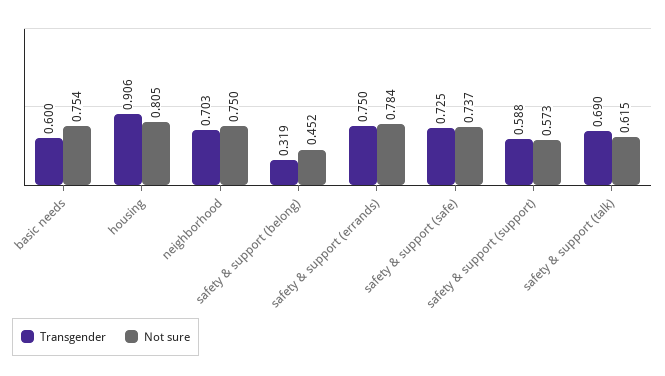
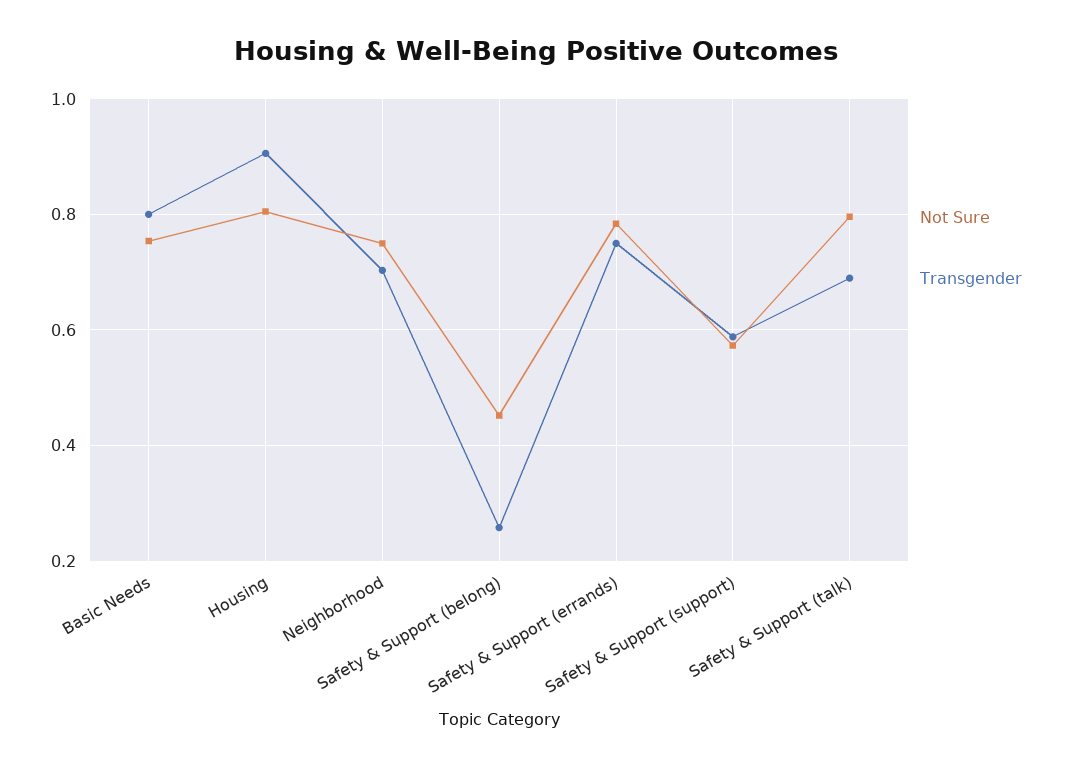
  {
    "Transgender": {
-     "basic needs": 0.6,
+     "basic needs": 0.8,
      "housing": 0.906,
      "neighborhood": 0.703,
-     "safety & support (belong)": 0.319,
+     "safety & support (belong)": 0.26,
      "safety & support (errands)": 0.75,
-     "safety & support (safe)": 0.725,
      "safety & support (support)": 0.588,
      "safety & support (talk)": 0.69
    },
    "Not sure": {
      "basic needs": 0.754,
      "housing": 0.805,
      "neighborhood": 0.75,
      "safety & support (belong)": 0.452,
      "safety & support (errands)": 0.784,
-     "safety & support (safe)": 0.737,
      "safety & support (support)": 0.573,
-     "safety & support (talk)": 0.615
+     "safety & support (talk)": 0.8
    }
  }

